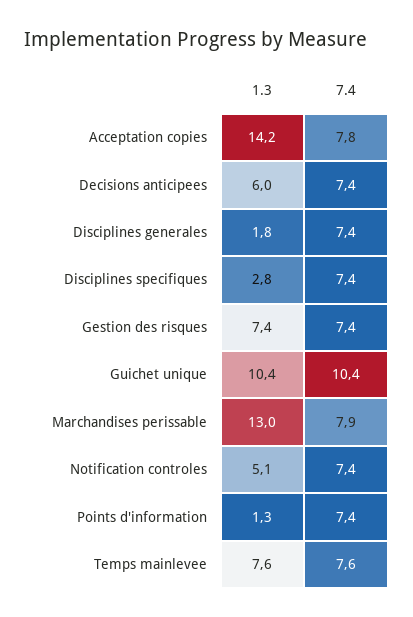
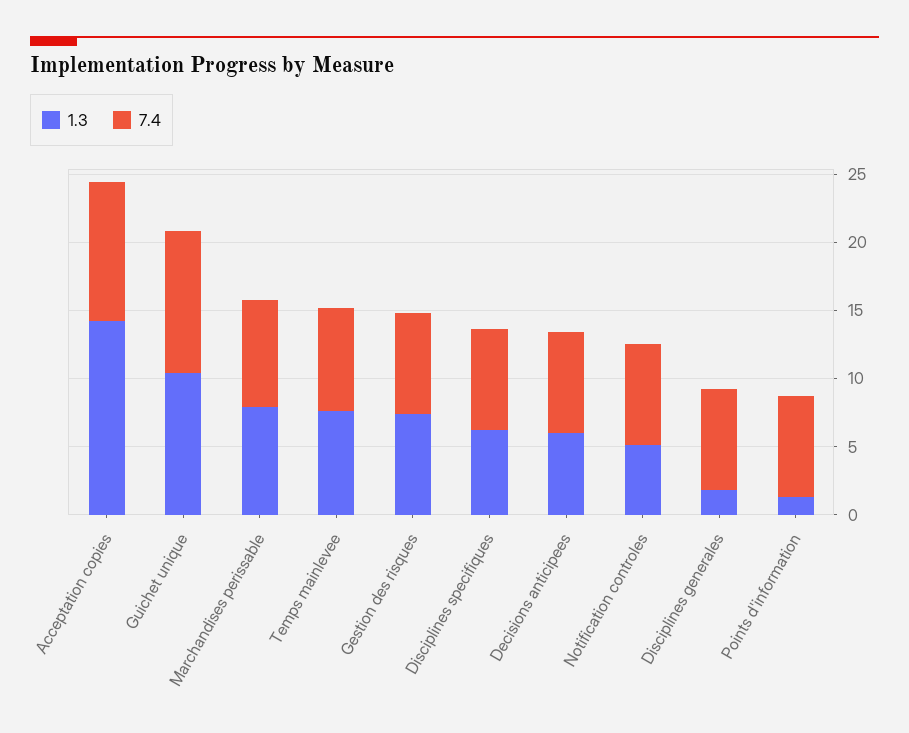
  {
    "1.3": {
      "Acceptation copies": 14.2,
      "Decisions anticipees": 6,
      "Disciplines generales": 1.8,
-     "Disciplines specifiques": 2.8,
+     "Disciplines specifiques": 6,
      "Gestion des risques": 7.4,
      "Guichet unique": 10.4,
-     "Marchandises perissable": 13,
+     "Marchandises perissable": 8,
      "Notification controles": 5.1,
      "Points d'information": 1.3,
      "Temps mainlevee": 7.6
    },
    "7.4": {
-     "Acceptation copies": 7.8,
+     "Acceptation copies": 10,
      "Decisions anticipees": 7.4,
      "Disciplines generales": 7.4,
      "Disciplines specifiques": 7.4,
      "Gestion des risques": 7.4,
      "Guichet unique": 10.4,
      "Marchandises perissable": 7.9,
      "Notification controles": 7.4,
      "Points d'information": 7.4,
      "Temps mainlevee": 7.6
    }
  }

